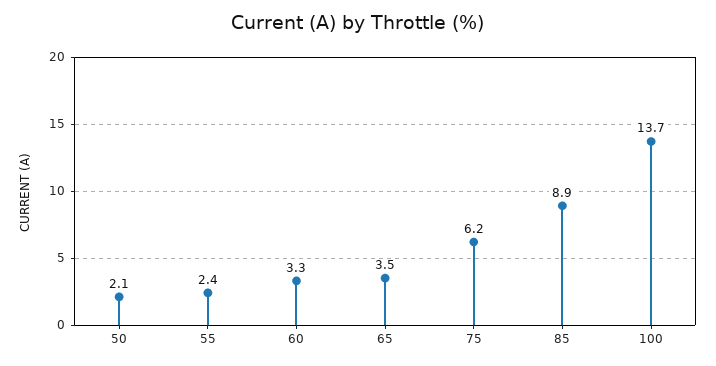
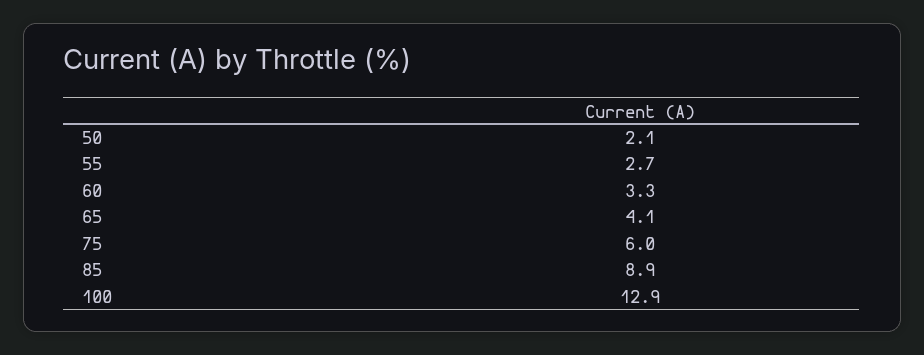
  {
    "50": 2.1,
-   "55": 2.4,
+   "55": 2.7,
    "60": 3.3,
-   "65": 3.5,
+   "65": 4.1,
-   "75": 6.2,
+   "75": 6,
    "85": 8.9,
-   "100": 13.7
+   "100": 12.9
  }

